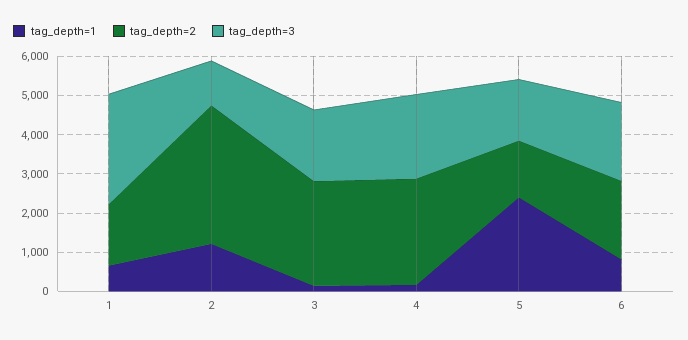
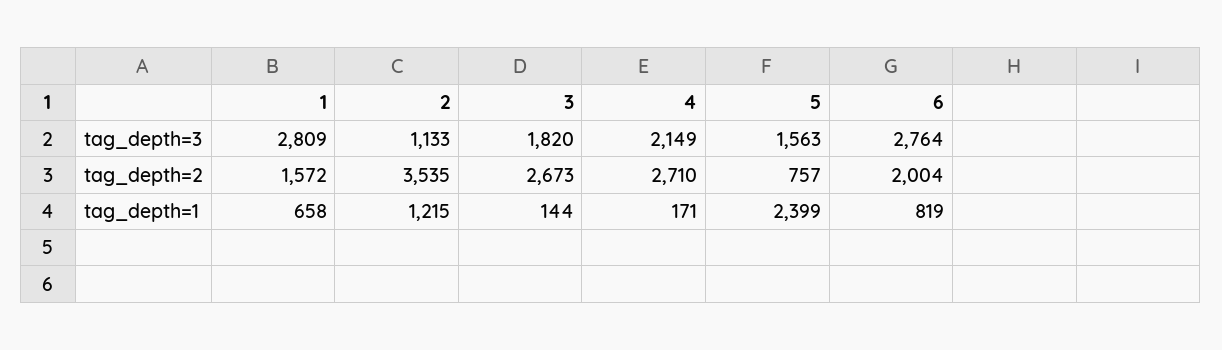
  {
    "tag_depth=1": {
      "1": 658,
      "2": 1215,
      "3": 144,
      "4": 171,
      "5": 2399,
      "6": 819
    },
    "tag_depth=2": {
      "1": 1572,
      "2": 3535,
      "3": 2673,
      "4": 2710,
-     "5": 1500,
+     "5": 757,
      "6": 2004
    },
    "tag_depth=3": {
      "1": 2809,
      "2": 1133,
      "3": 1820,
      "4": 2149,
      "5": 1563,
-     "6": 2000
+     "6": 2764
    }
  }

